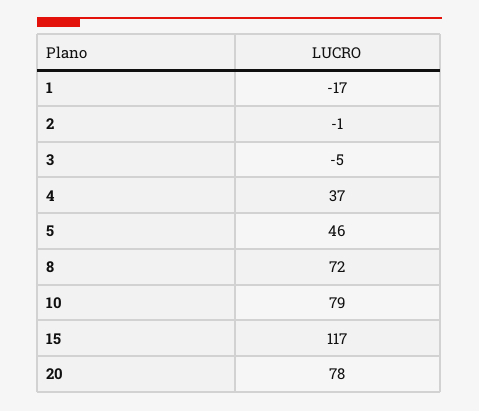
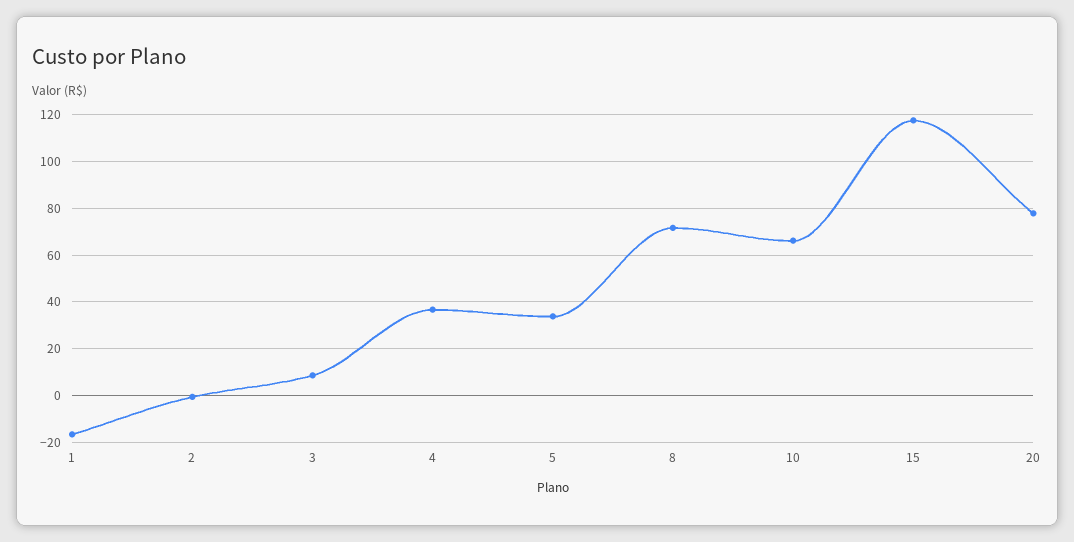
  {
    "1": -17,
    "2": -1,
-   "3": -5,
+   "3": 10,
    "4": 37,
-   "5": 46,
+   "5": 35,
    "8": 72,
-   "10": 79,
+   "10": 65,
    "15": 117,
    "20": 78
  }

